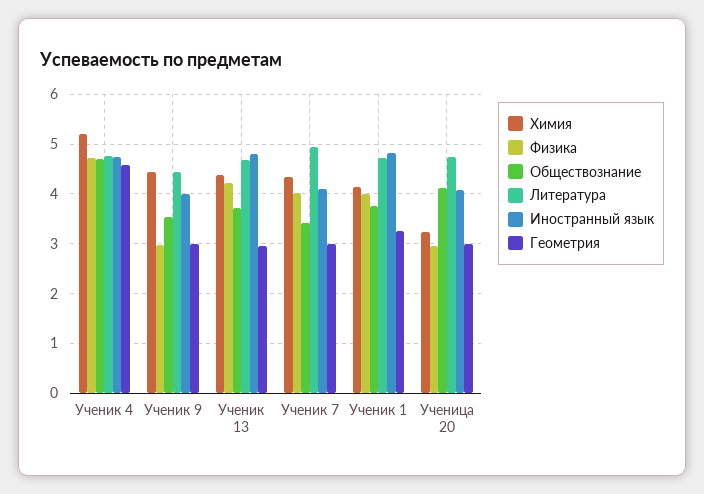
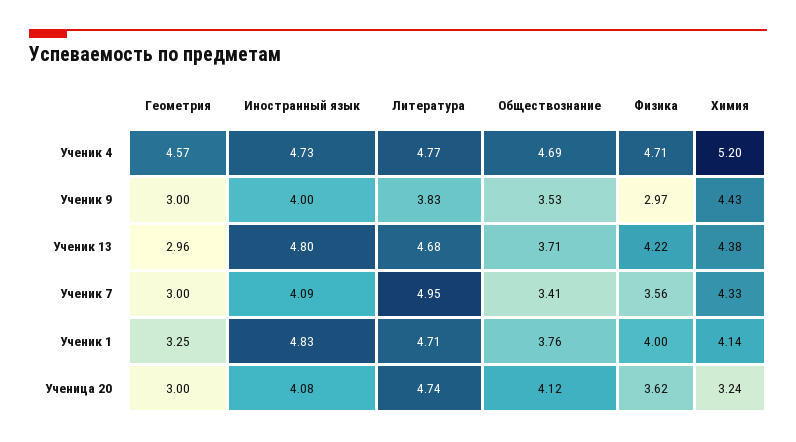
  {
    "Химия": {
      "Ученик 4": 5.2,
      "Ученик 9": 4.43,
      "Ученик 13": 4.38,
      "Ученик 7": 4.33,
      "Ученик 1": 4.14,
      "Ученица 20": 3.24
    },
    "Физика": {
      "Ученик 4": 4.71,
      "Ученик 9": 2.97,
      "Ученик 13": 4.22,
-     "Ученик 7": 4,
+     "Ученик 7": 3.56,
      "Ученик 1": 4,
-     "Ученица 20": 3
+     "Ученица 20": 3.62
    },
    "Обществознание": {
      "Ученик 4": 4.69,
      "Ученик 9": 3.53,
      "Ученик 13": 3.71,
      "Ученик 7": 3.41,
      "Ученик 1": 3.76,
      "Ученица 20": 4.12
    },
    "Литература": {
      "Ученик 4": 4.77,
-     "Ученик 9": 4.4,
+     "Ученик 9": 3.83,
      "Ученик 13": 4.68,
      "Ученик 7": 4.95,
      "Ученик 1": 4.71,
      "Ученица 20": 4.74
    },
    "Иностранный язык": {
      "Ученик 4": 4.73,
      "Ученик 9": 4,
      "Ученик 13": 4.8,
      "Ученик 7": 4.09,
      "Ученик 1": 4.83,
      "Ученица 20": 4.08
    },
    "Геометрия": {
      "Ученик 4": 4.57,
      "Ученик 9": 3,
      "Ученик 13": 2.96,
      "Ученик 7": 3,
      "Ученик 1": 3.25,
      "Ученица 20": 3
    }
  }

